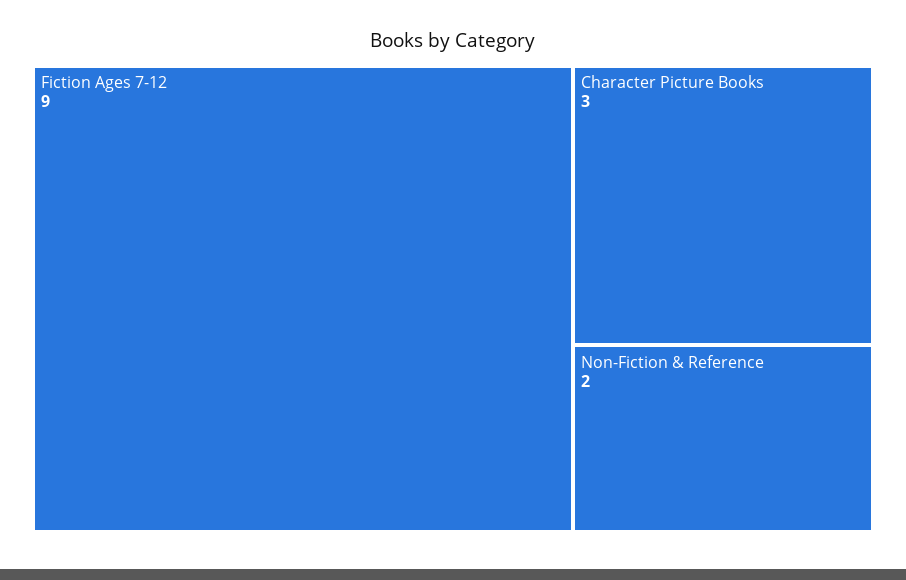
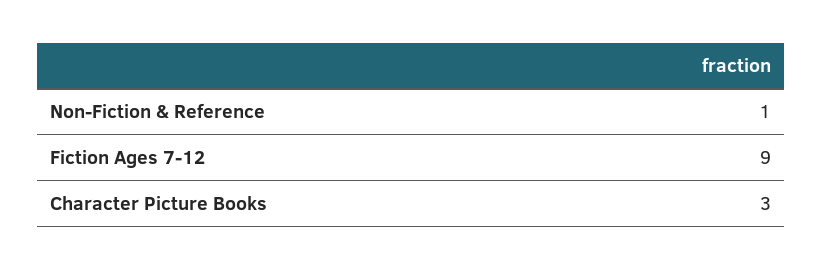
  {
    "Fiction Ages 7-12": 9,
    "Character Picture Books": 3,
-   "Non-Fiction & Reference": 2
+   "Non-Fiction & Reference": 1
  }

